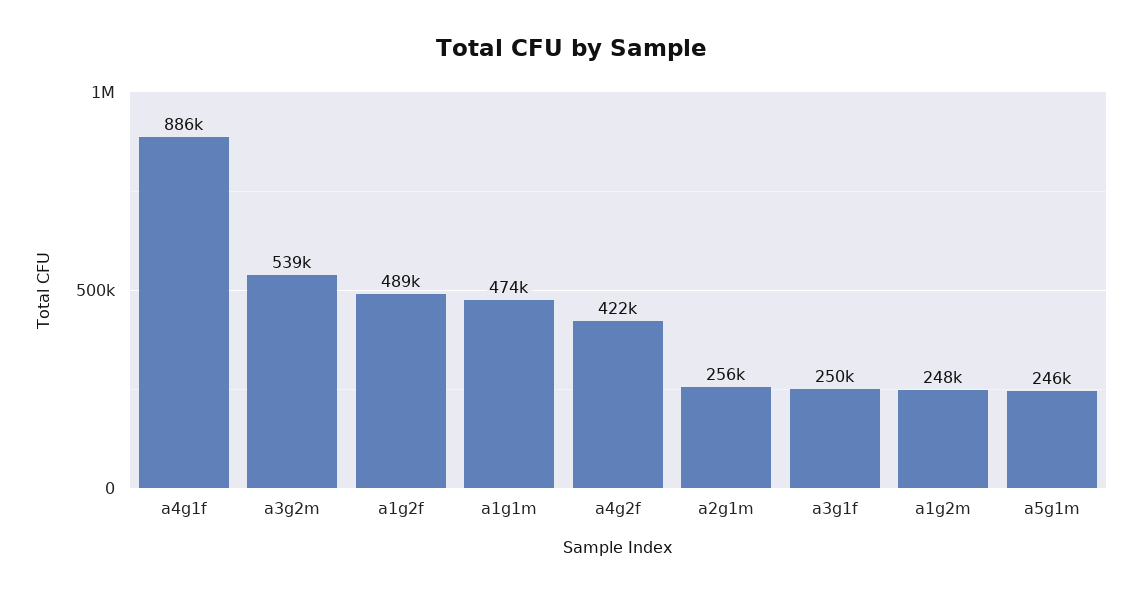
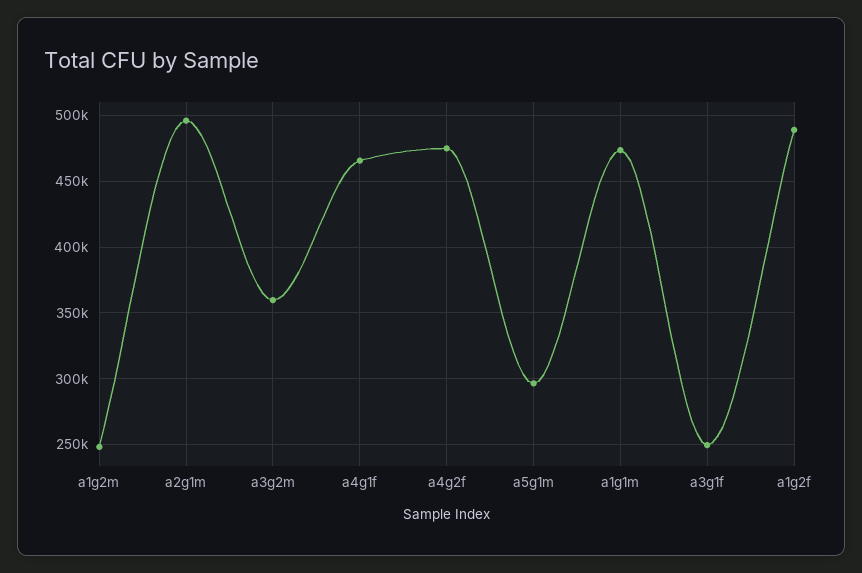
  {
-   "a4g1f": 886000,
+   "a4g1f": 465000,
-   "a3g2m": 539000,
+   "a3g2m": 360000,
    "a1g2f": 489000,
    "a1g1m": 474000,
-   "a4g2f": 422000,
+   "a4g2f": 475000,
-   "a2g1m": 256000,
+   "a2g1m": 495000,
    "a3g1f": 250000,
    "a1g2m": 248000,
-   "a5g1m": 246000
+   "a5g1m": 295000
  }

